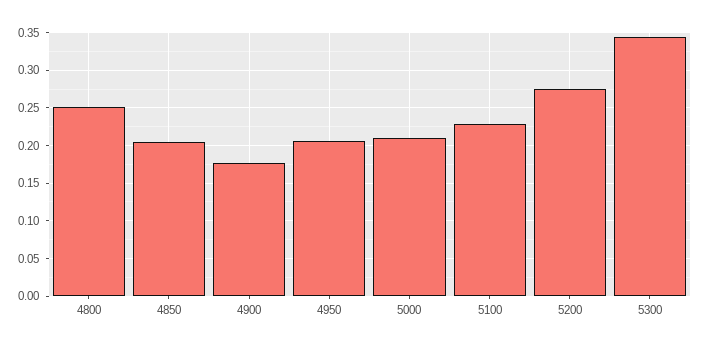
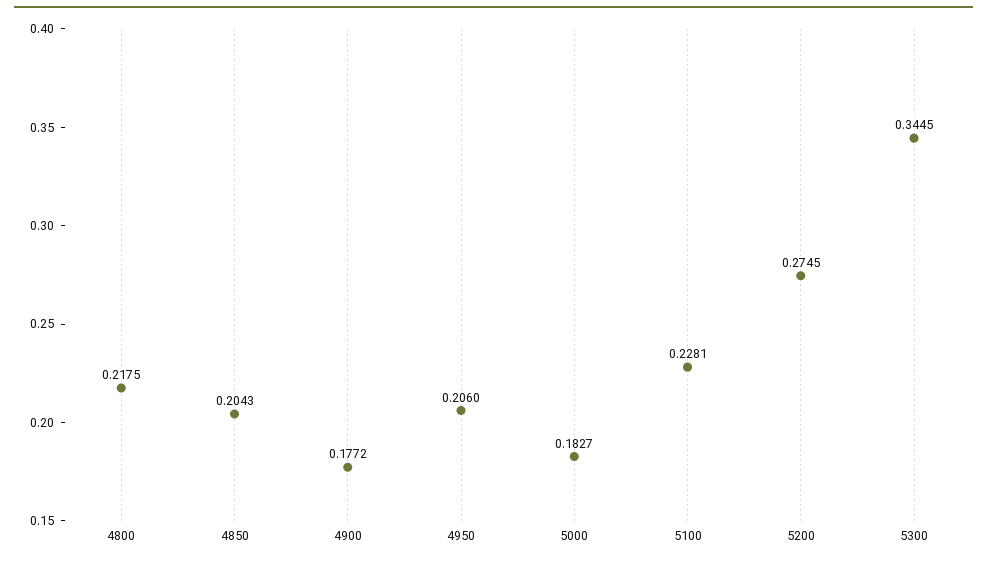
  {
-   "4800": 0.25,
+   "4800": 0.2175,
    "4850": 0.2043,
    "4900": 0.1772,
    "4950": 0.206,
-   "5000": 0.21,
+   "5000": 0.1827,
    "5100": 0.2281,
    "5200": 0.2745,
    "5300": 0.3445
  }

